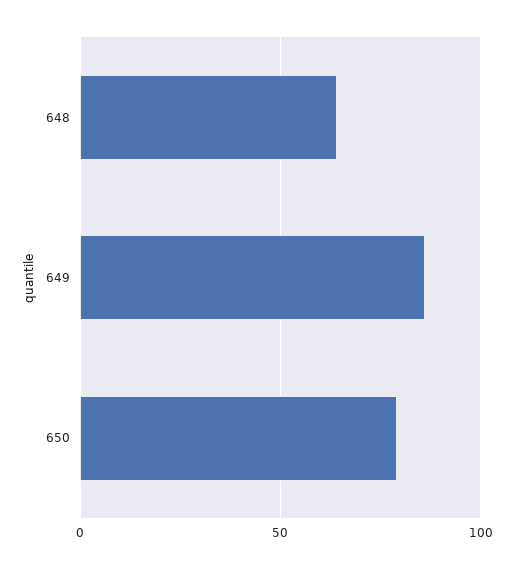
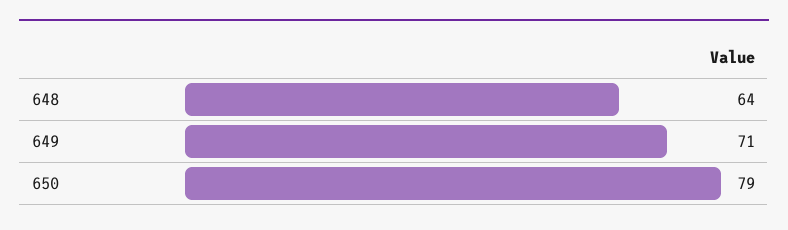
  {
    "648": 64,
-   "649": 85,
+   "649": 71,
    "650": 79
  }

